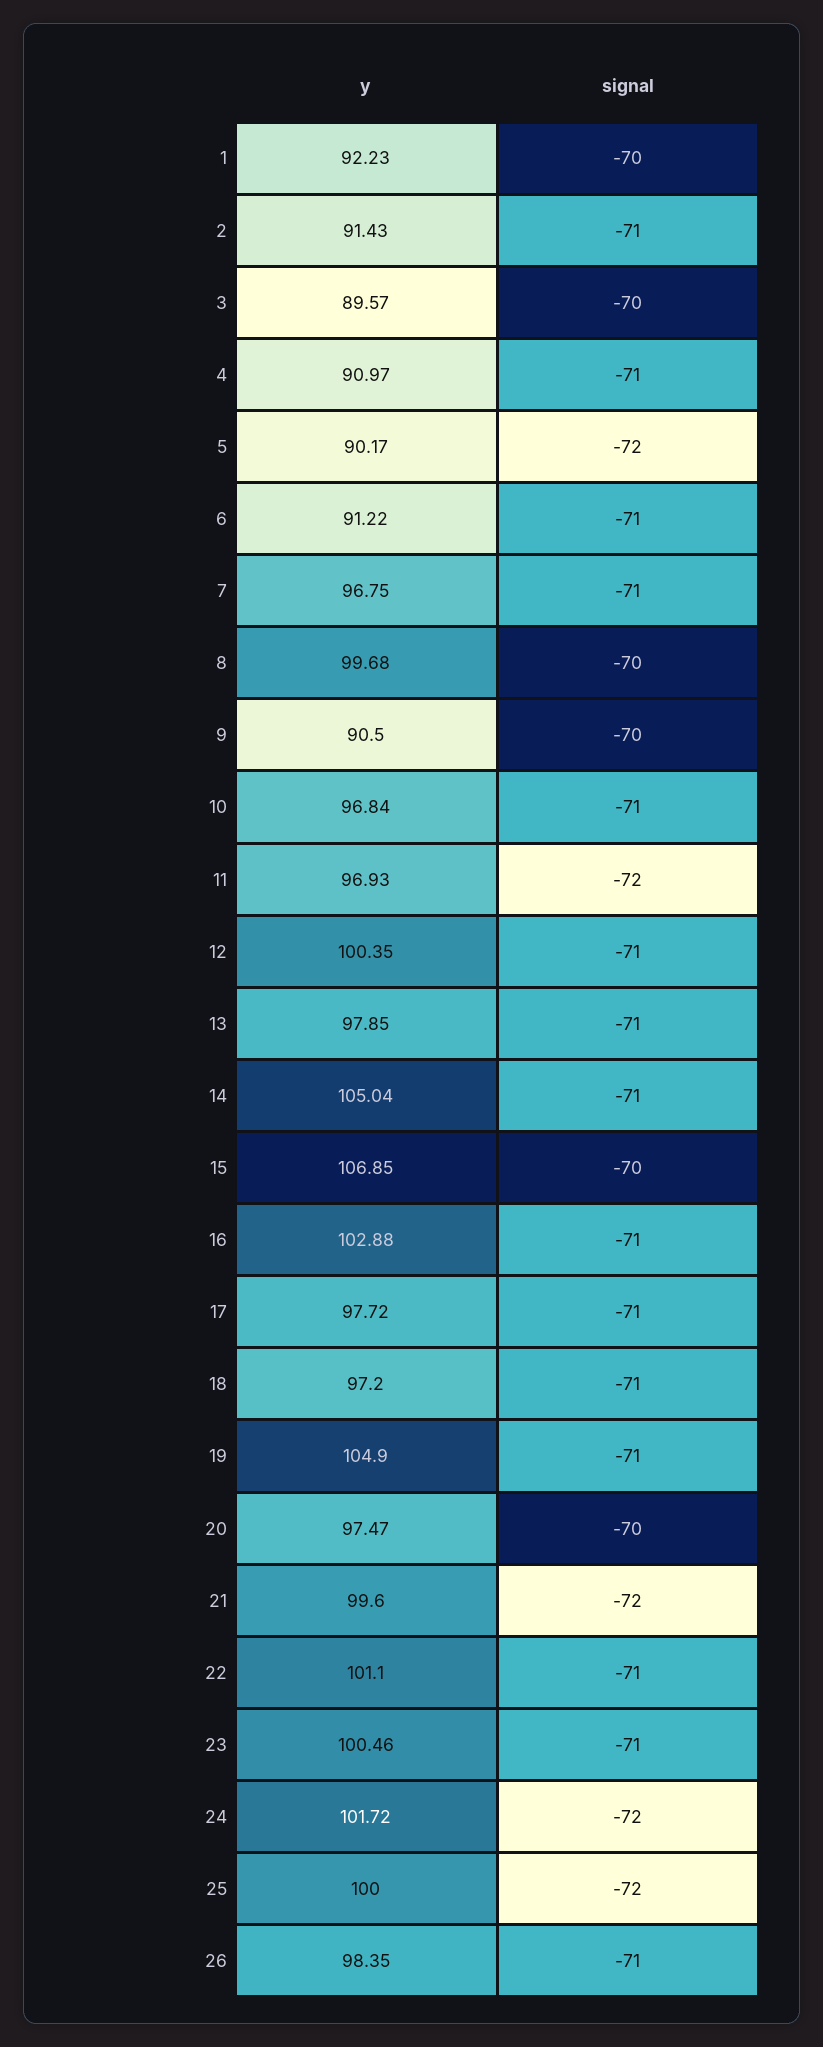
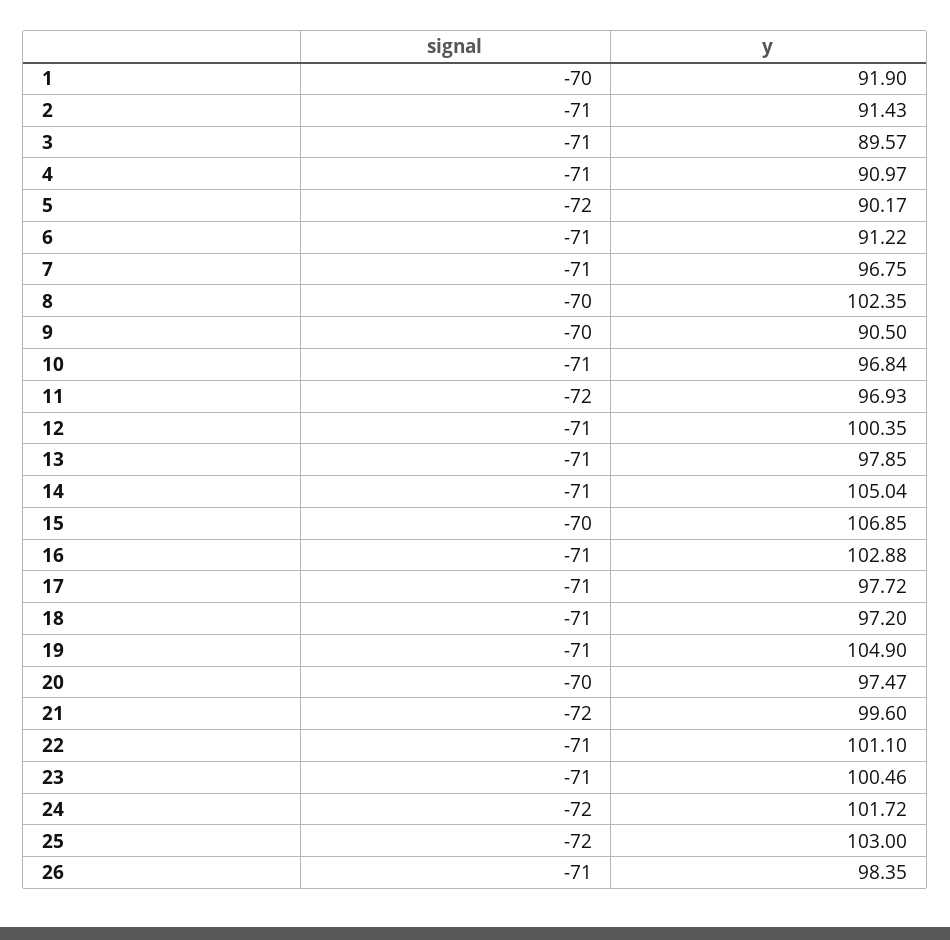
  {
    "y": {
-     "1": 92.23,
+     "1": 91.9,
      "2": 91.43,
      "3": 89.57,
      "4": 90.97,
      "5": 90.17,
      "6": 91.22,
      "7": 96.75,
-     "8": 99.68,
+     "8": 102.35,
      "9": 90.5,
      "10": 96.84,
      "11": 96.93,
      "12": 100.35,
      "13": 97.85,
      "14": 105.04,
      "15": 106.85,
      "16": 102.88,
      "17": 97.72,
      "18": 97.2,
      "19": 104.9,
      "20": 97.47,
      "21": 99.6,
      "22": 101.1,
      "23": 100.46,
      "24": 101.72,
-     "25": 100,
+     "25": 103,
      "26": 98.35
    },
    "signal": {
      "1": -70,
      "2": -71,
-     "3": -70,
+     "3": -71,
      "4": -71,
      "5": -72,
      "6": -71,
      "7": -71,
      "8": -70,
      "9": -70,
      "10": -71,
      "11": -72,
      "12": -71,
      "13": -71,
      "14": -71,
      "15": -70,
      "16": -71,
      "17": -71,
      "18": -71,
      "19": -71,
      "20": -70,
      "21": -72,
      "22": -71,
      "23": -71,
      "24": -72,
      "25": -72,
      "26": -71
    }
  }

